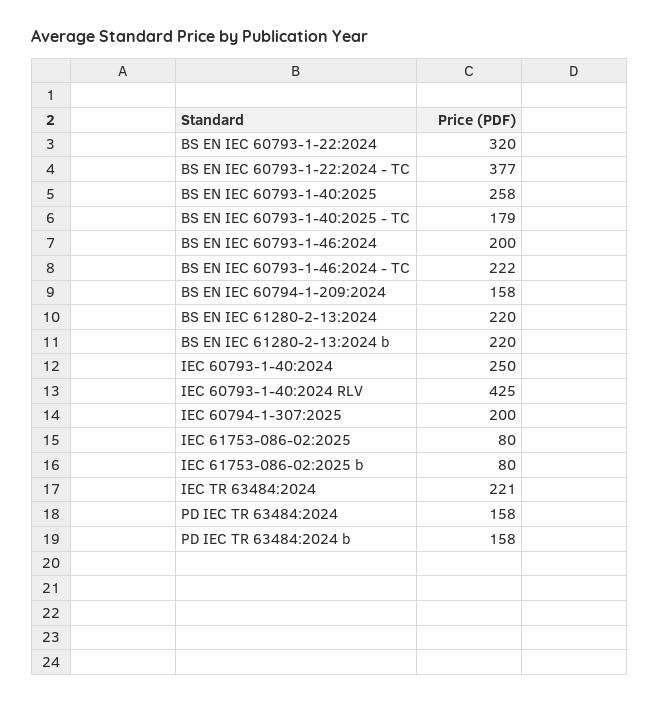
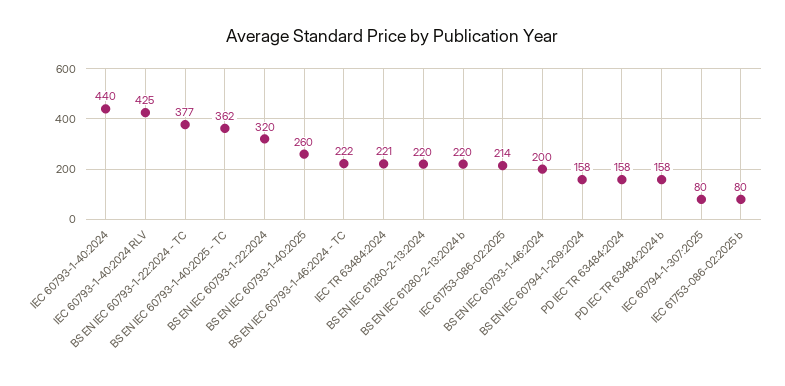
  {
    "BS EN IEC 60793-1-22:2024": 320,
    "BS EN IEC 60793-1-22:2024 - TC": 377,
-   "BS EN IEC 60793-1-40:2025": 258,
+   "BS EN IEC 60793-1-40:2025": 260,
-   "BS EN IEC 60793-1-40:2025 - TC": 179,
+   "BS EN IEC 60793-1-40:2025 - TC": 362,
    "BS EN IEC 60793-1-46:2024": 200,
    "BS EN IEC 60793-1-46:2024 - TC": 222,
    "BS EN IEC 60794-1-209:2024": 158,
    "BS EN IEC 61280-2-13:2024": 220,
    "BS EN IEC 61280-2-13:2024 b": 220,
-   "IEC 60793-1-40:2024": 250,
+   "IEC 60793-1-40:2024": 440,
    "IEC 60793-1-40:2024 RLV": 425,
-   "IEC 60794-1-307:2025": 200,
+   "IEC 60794-1-307:2025": 80,
-   "IEC 61753-086-02:2025": 80,
+   "IEC 61753-086-02:2025": 214,
    "IEC 61753-086-02:2025 b": 80,
    "IEC TR 63484:2024": 221,
    "PD IEC TR 63484:2024": 158,
    "PD IEC TR 63484:2024 b": 158
  }

